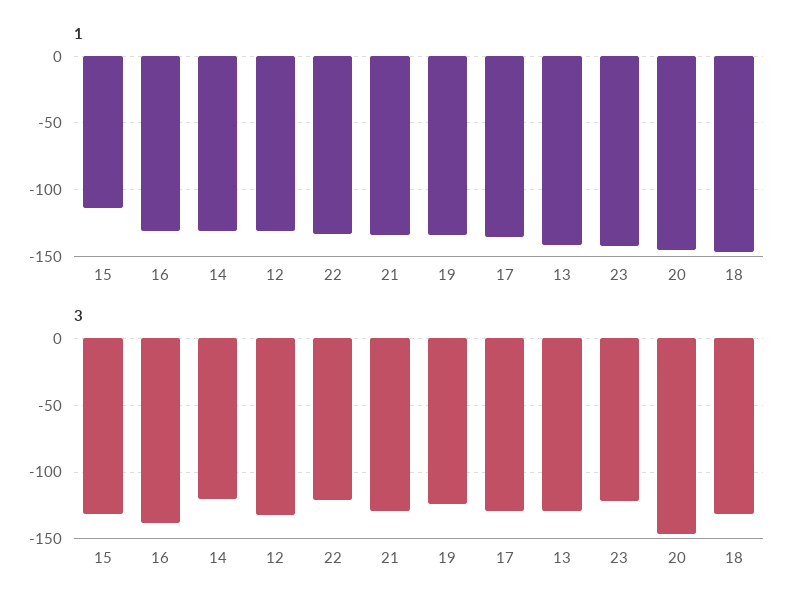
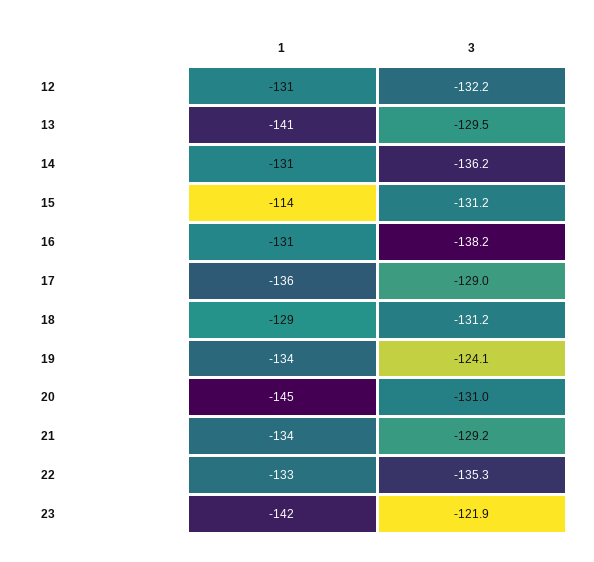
  {
    "1": {
      "15": -114,
      "16": -131,
      "14": -131,
      "12": -131,
      "22": -133,
      "21": -134,
      "19": -134,
      "17": -136,
      "13": -141,
      "23": -142,
      "20": -145,
-     "18": -145
+     "18": -129
    },
    "3": {
      "15": -131.2,
      "16": -138.2,
-     "14": -120,
+     "14": -136.2,
      "12": -132.2,
-     "22": -120,
+     "22": -135.3,
      "21": -129.2,
      "19": -124.1,
      "17": -129,
      "13": -129.5,
      "23": -121.9,
-     "20": -145,
+     "20": -131,
      "18": -131.2
    }
  }

